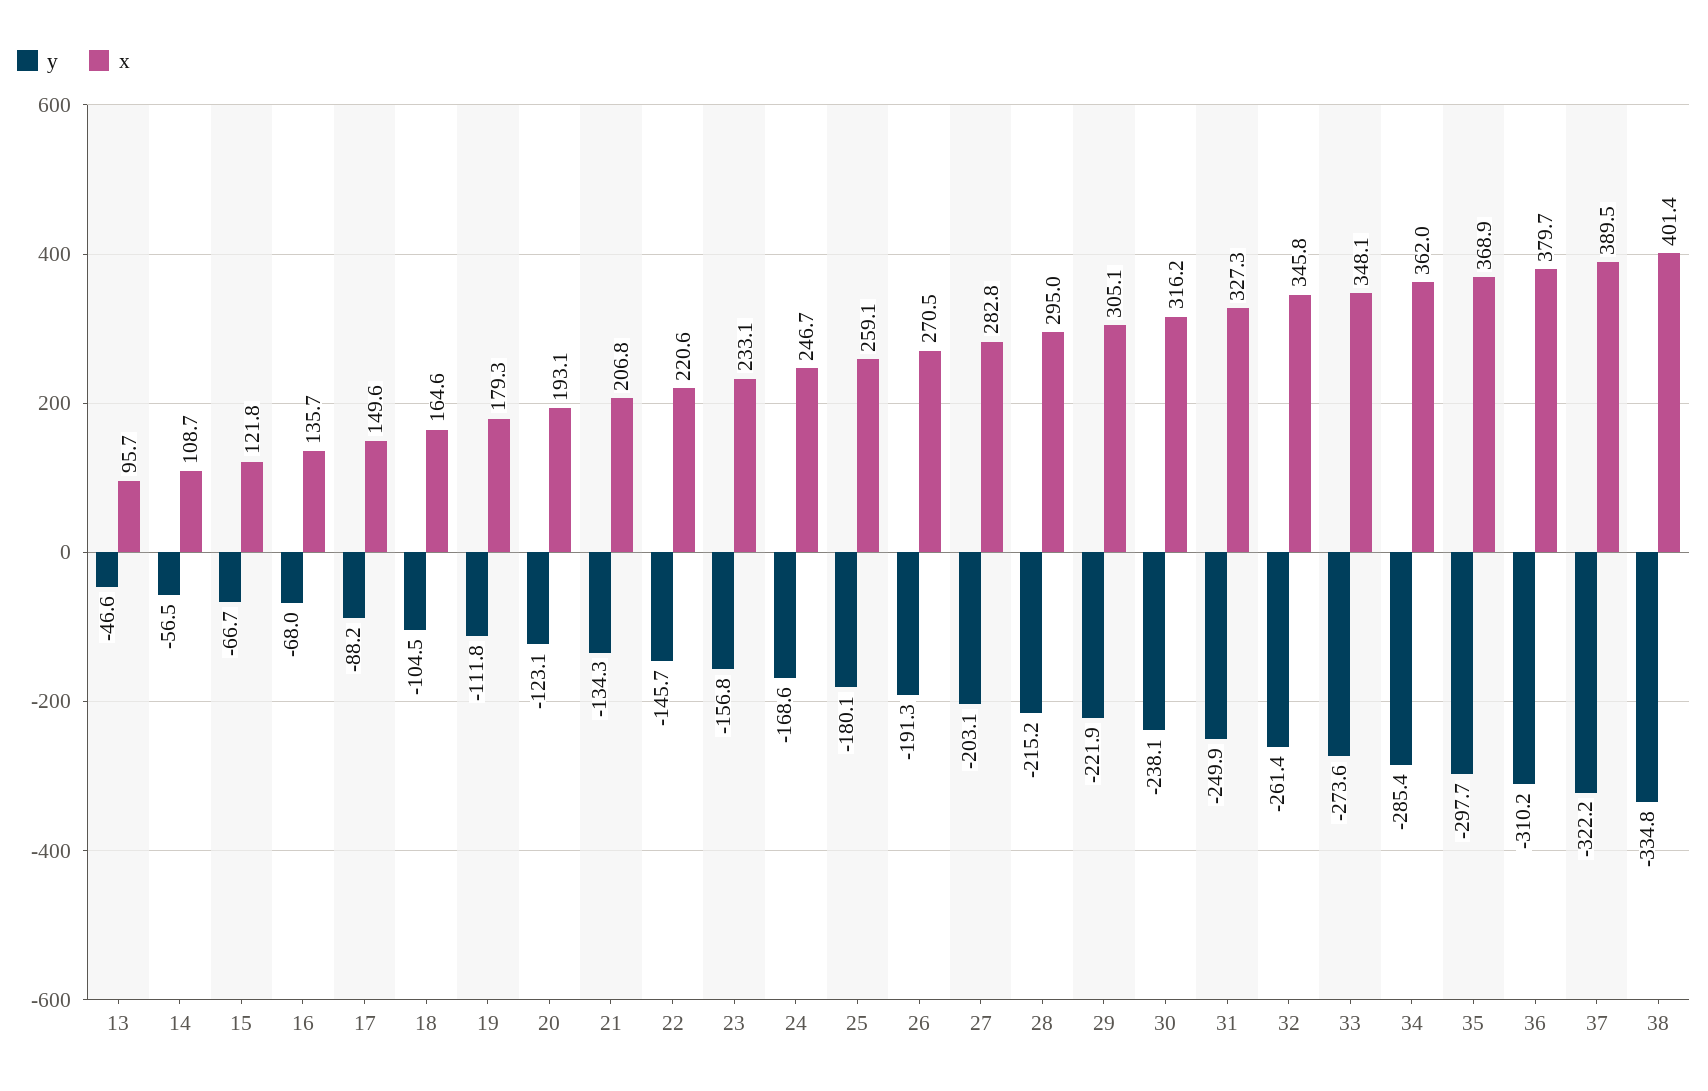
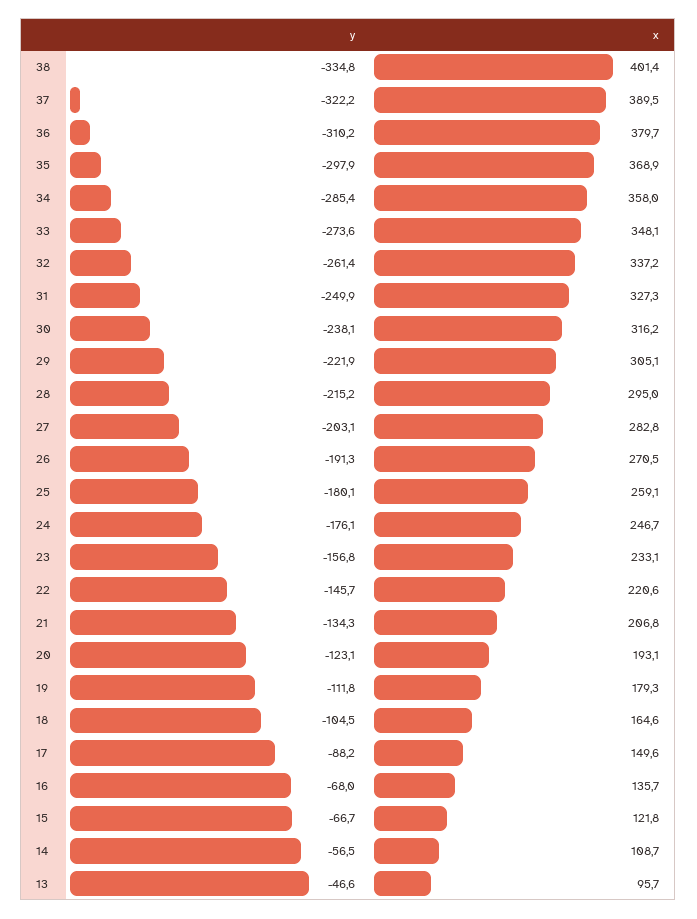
  {
    "y": {
      "13": -46.6,
      "14": -56.5,
      "15": -66.7,
      "16": -68,
      "17": -88.2,
      "18": -104.5,
      "19": -111.8,
      "20": -123.1,
      "21": -134.3,
      "22": -145.7,
      "23": -156.8,
-     "24": -168.6,
+     "24": -176.1,
      "25": -180.1,
      "26": -191.3,
      "27": -203.1,
      "28": -215.2,
      "29": -221.9,
      "30": -238.1,
      "31": -249.9,
      "32": -261.4,
      "33": -273.6,
      "34": -285.4,
-     "35": -297.7,
+     "35": -297.9,
      "36": -310.2,
      "37": -322.2,
      "38": -334.8
    },
    "x": {
      "13": 95.7,
      "14": 108.7,
      "15": 121.8,
      "16": 135.7,
      "17": 149.6,
      "18": 164.6,
      "19": 179.3,
      "20": 193.1,
      "21": 206.8,
      "22": 220.6,
      "23": 233.1,
      "24": 246.7,
      "25": 259.1,
      "26": 270.5,
      "27": 282.8,
      "28": 295,
      "29": 305.1,
      "30": 316.2,
      "31": 327.3,
-     "32": 345.8,
+     "32": 337.2,
      "33": 348.1,
-     "34": 362,
+     "34": 358,
      "35": 368.9,
      "36": 379.7,
      "37": 389.5,
      "38": 401.4
    }
  }

